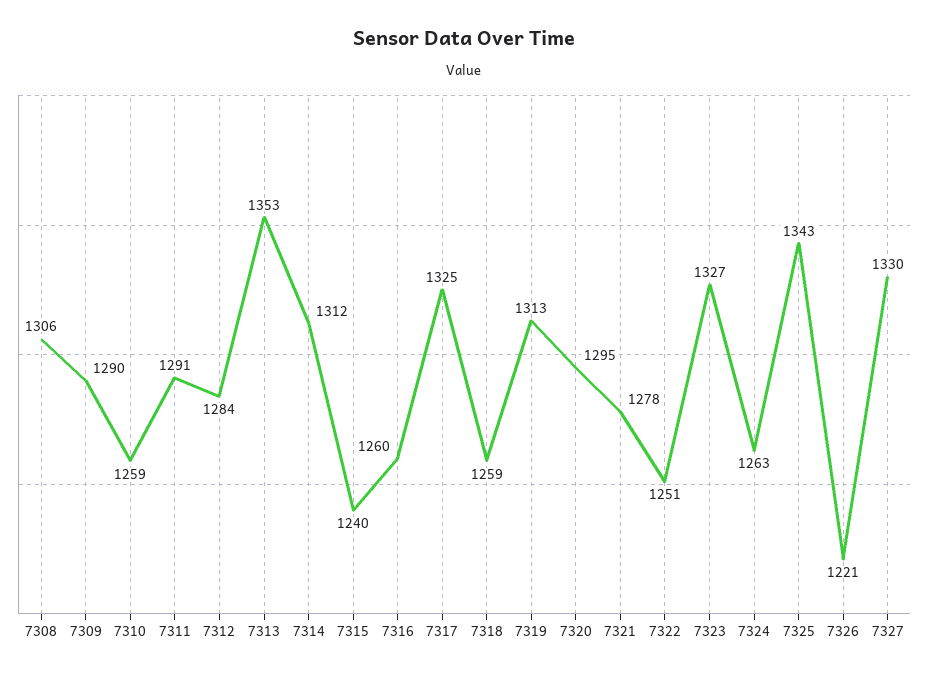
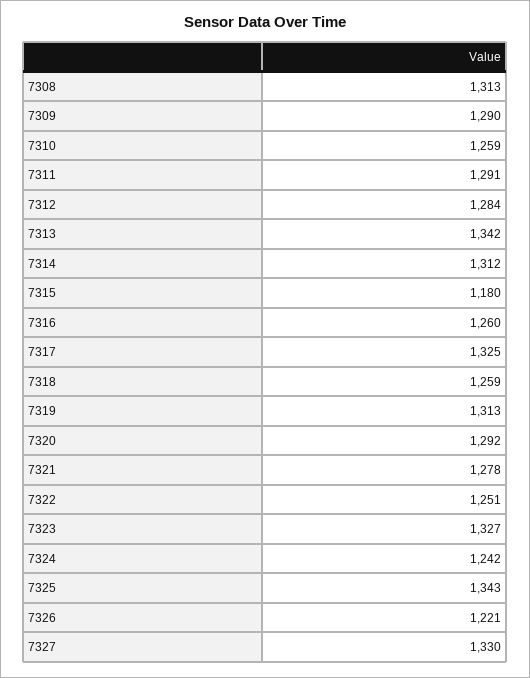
  {
-   "7308": 1306,
+   "7308": 1313,
    "7309": 1290,
    "7310": 1259,
    "7311": 1291,
    "7312": 1284,
-   "7313": 1353,
+   "7313": 1342,
    "7314": 1312,
-   "7315": 1240,
+   "7315": 1180,
    "7316": 1260,
    "7317": 1325,
    "7318": 1259,
    "7319": 1313,
-   "7320": 1295,
+   "7320": 1292,
    "7321": 1278,
    "7322": 1251,
    "7323": 1327,
-   "7324": 1263,
+   "7324": 1242,
    "7325": 1343,
    "7326": 1221,
    "7327": 1330
  }

